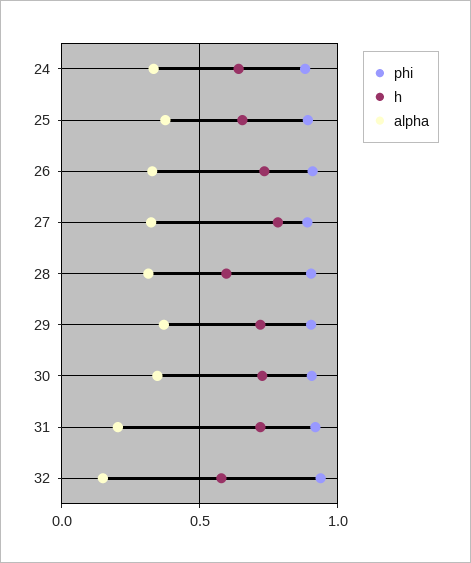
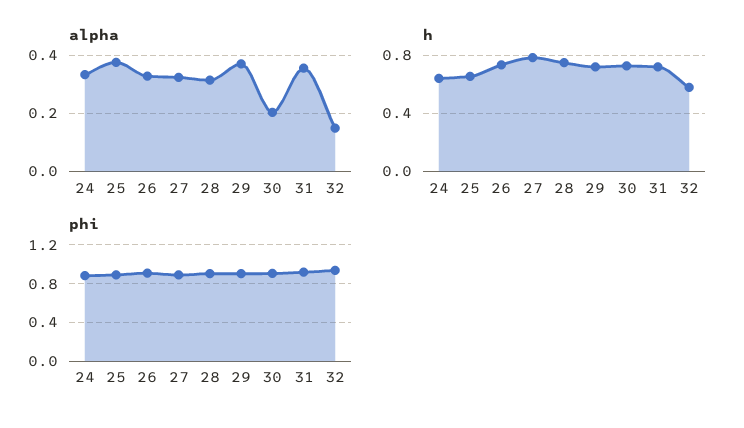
  {
    "phi": {
      "24": 0.9,
      "25": 0.9,
      "26": 0.9,
      "27": 0.9,
      "28": 0.9,
      "29": 0.9,
      "30": 0.9,
      "31": 0.9,
      "32": 0.95
    },
    "h": {
      "24": 0.65,
      "25": 0.65,
      "26": 0.75,
      "27": 0.8,
-     "28": 0.6,
+     "28": 0.75,
      "29": 0.7,
      "30": 0.75,
      "31": 0.7,
      "32": 0.6
    },
    "alpha": {
      "24": 0.325,
      "25": 0.375,
      "26": 0.325,
      "27": 0.325,
      "28": 0.325,
      "29": 0.375,
-     "30": 0.35,
+     "30": 0.2,
-     "31": 0.2,
+     "31": 0.35,
      "32": 0.15
    }
  }

